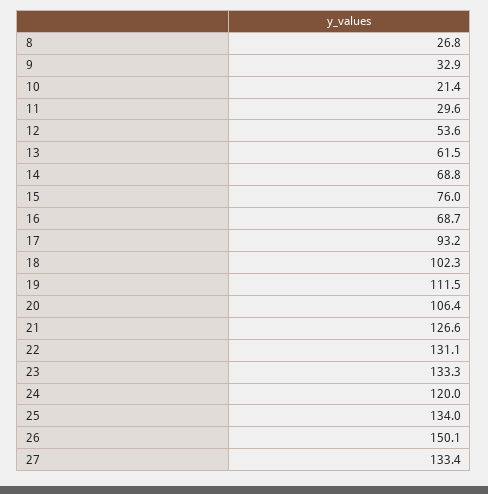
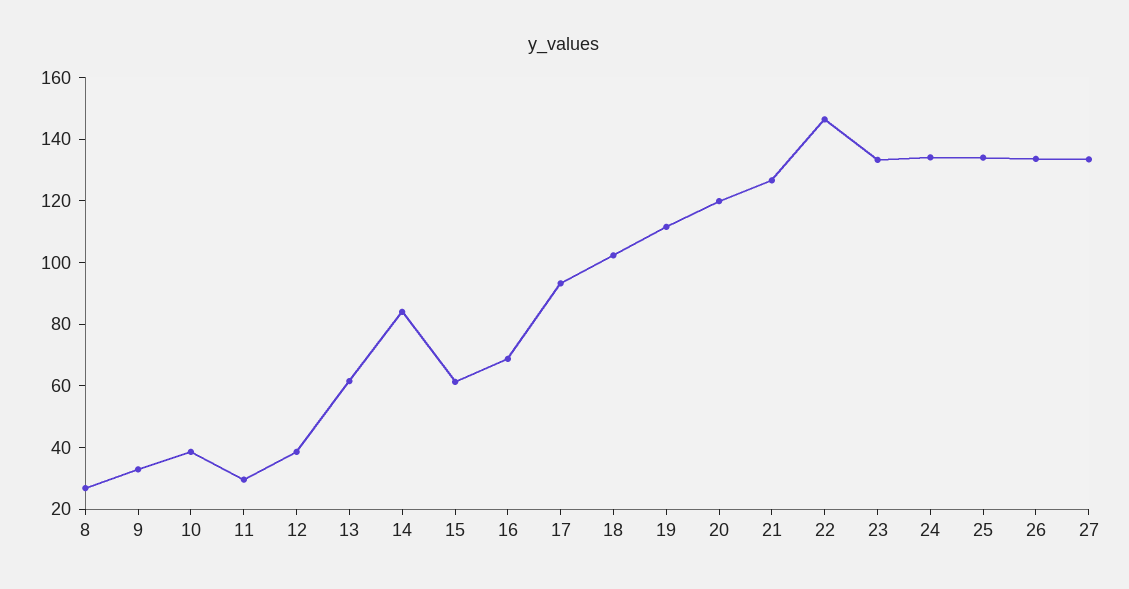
  {
    "8": 26.8,
    "9": 32.9,
-   "10": 21.4,
+   "10": 40,
    "11": 29.6,
-   "12": 53.6,
+   "12": 40,
    "13": 61.5,
-   "14": 68.8,
+   "14": 85,
-   "15": 76,
+   "15": 60,
    "16": 68.7,
    "17": 93.2,
    "18": 102.3,
    "19": 111.5,
-   "20": 106.4,
+   "20": 120,
    "21": 126.6,
-   "22": 131.1,
+   "22": 145,
    "23": 133.3,
-   "24": 120,
+   "24": 135,
    "25": 134,
-   "26": 150.1,
+   "26": 135,
    "27": 133.4
  }

